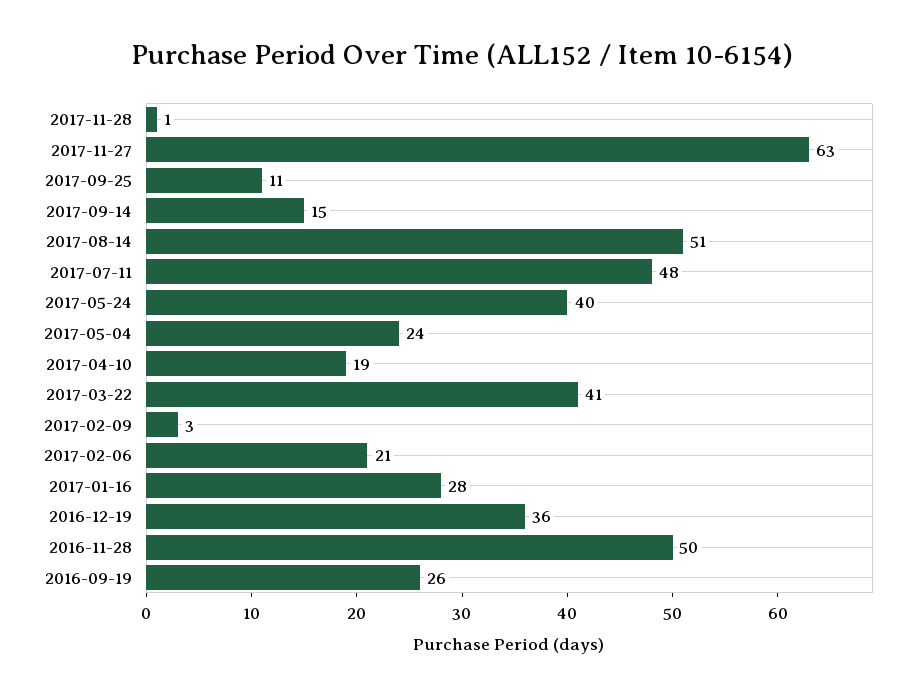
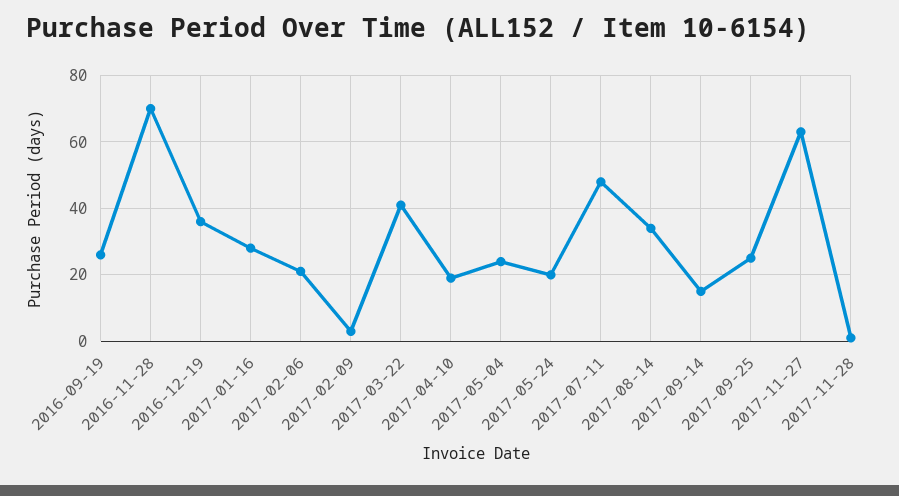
  {
    "2017-11-28": 1,
    "2017-11-27": 63,
-   "2017-09-25": 11,
+   "2017-09-25": 25,
    "2017-09-14": 15,
-   "2017-08-14": 51,
+   "2017-08-14": 35,
    "2017-07-11": 48,
-   "2017-05-24": 40,
+   "2017-05-24": 20,
    "2017-05-04": 24,
    "2017-04-10": 19,
    "2017-03-22": 41,
    "2017-02-09": 3,
    "2017-02-06": 21,
    "2017-01-16": 28,
    "2016-12-19": 36,
-   "2016-11-28": 50,
+   "2016-11-28": 70,
    "2016-09-19": 26
  }

